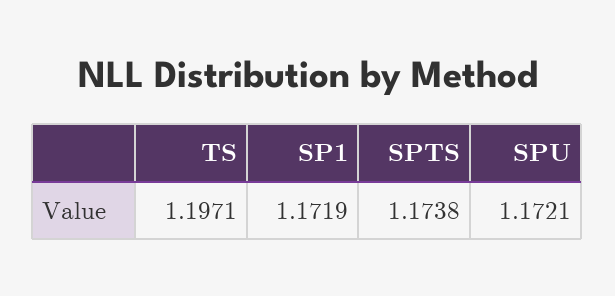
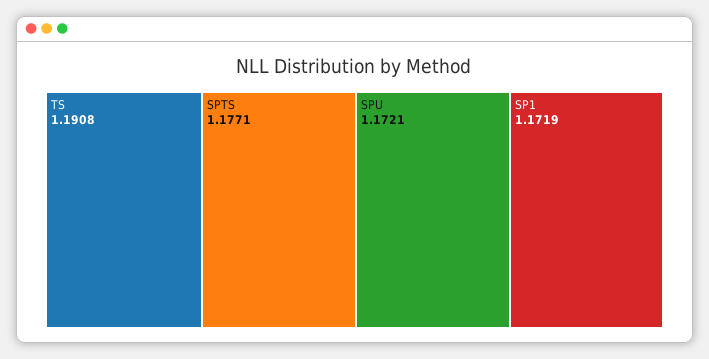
  {
-   "TS": 1.1971,
+   "TS": 1.1908,
    "SP1": 1.1719,
-   "SPTS": 1.1738,
+   "SPTS": 1.1771,
    "SPU": 1.1721
  }

